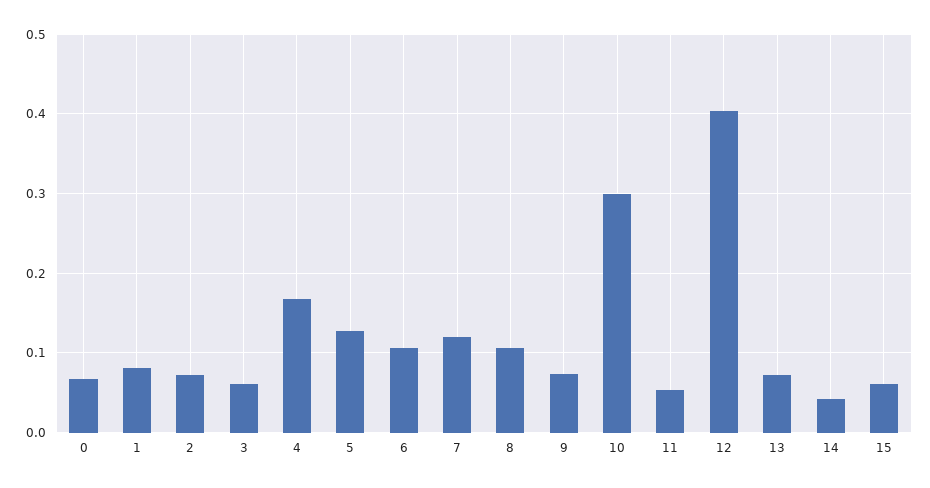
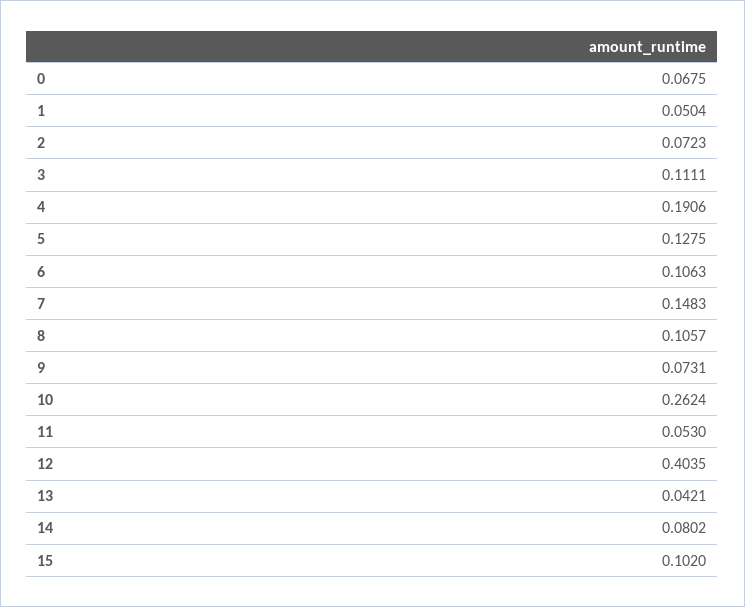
  {
    "0": 0.0675,
-   "1": 0.08,
+   "1": 0.0504,
    "2": 0.0723,
-   "3": 0.06,
+   "3": 0.1111,
-   "4": 0.17,
+   "4": 0.1906,
    "5": 0.1275,
    "6": 0.1063,
-   "7": 0.12,
+   "7": 0.1483,
    "8": 0.1057,
    "9": 0.0731,
-   "10": 0.3,
+   "10": 0.2624,
    "11": 0.053,
    "12": 0.4035,
-   "13": 0.07,
+   "13": 0.0421,
-   "14": 0.04,
+   "14": 0.0802,
-   "15": 0.06
+   "15": 0.102
  }

